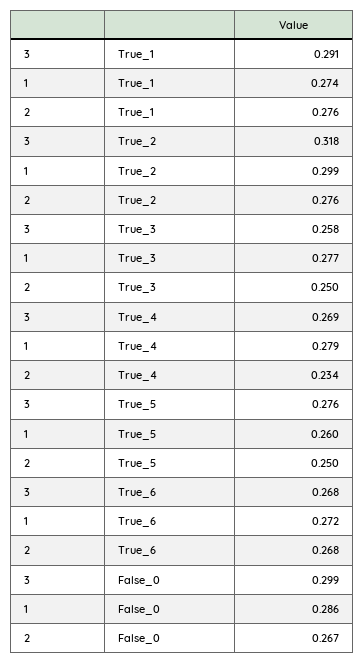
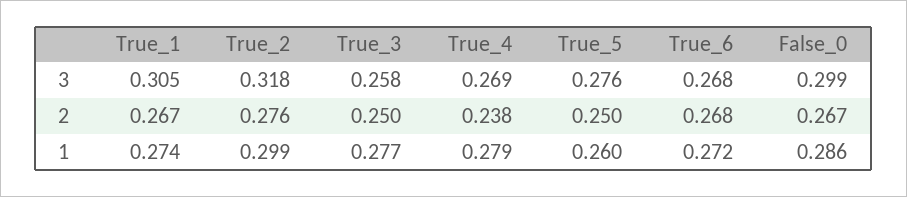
  {
    "3": {
-     "True_1": 0.291,
+     "True_1": 0.305,
      "True_2": 0.318,
      "True_3": 0.258,
      "True_4": 0.269,
      "True_5": 0.276,
      "True_6": 0.268,
      "False_0": 0.299
    },
    "1": {
      "True_1": 0.274,
      "True_2": 0.299,
      "True_3": 0.277,
      "True_4": 0.279,
      "True_5": 0.26,
      "True_6": 0.272,
      "False_0": 0.286
    },
    "2": {
-     "True_1": 0.276,
+     "True_1": 0.267,
      "True_2": 0.276,
      "True_3": 0.25,
-     "True_4": 0.234,
+     "True_4": 0.238,
      "True_5": 0.25,
      "True_6": 0.268,
      "False_0": 0.267
    }
  }

